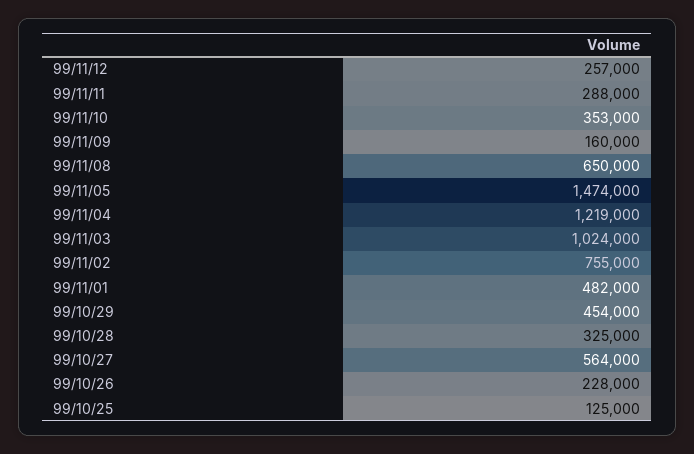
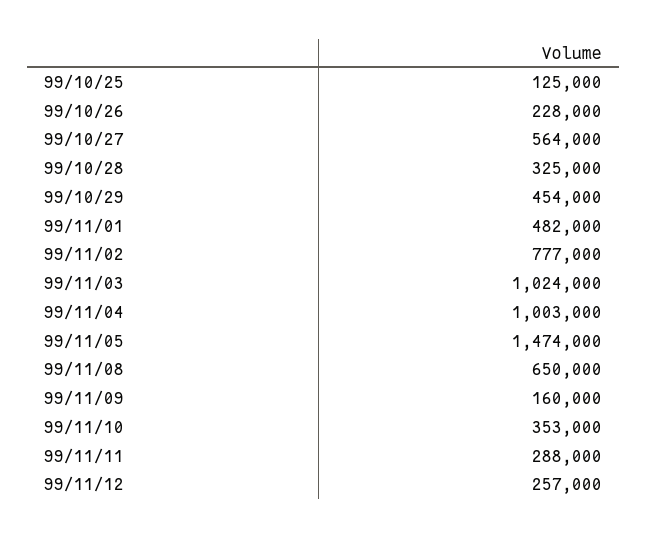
  {
    "99/11/12": 257000,
    "99/11/11": 288000,
    "99/11/10": 353000,
    "99/11/09": 160000,
    "99/11/08": 650000,
    "99/11/05": 1474000,
-   "99/11/04": 1219000,
+   "99/11/04": 1003000,
    "99/11/03": 1024000,
-   "99/11/02": 755000,
+   "99/11/02": 777000,
    "99/11/01": 482000,
    "99/10/29": 454000,
    "99/10/28": 325000,
    "99/10/27": 564000,
    "99/10/26": 228000,
    "99/10/25": 125000
  }

